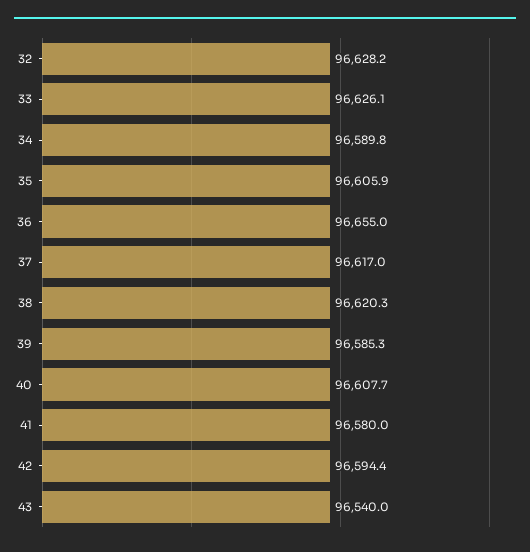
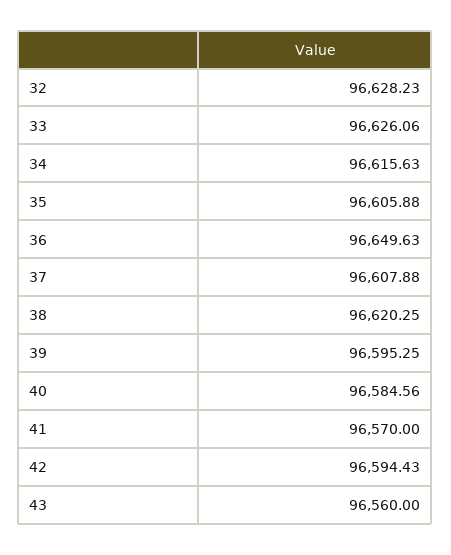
  {
    "32": 96628.23,
    "33": 96626.06,
-   "34": 96589.8,
+   "34": 96615.63,
    "35": 96605.88,
-   "36": 96655,
+   "36": 96649.63,
-   "37": 96617,
+   "37": 96607.88,
    "38": 96620.25,
-   "39": 96585.3,
+   "39": 96595.25,
-   "40": 96607.7,
+   "40": 96584.56,
-   "41": 96580,
+   "41": 96570,
    "42": 96594.43,
-   "43": 96540
+   "43": 96560
  }

